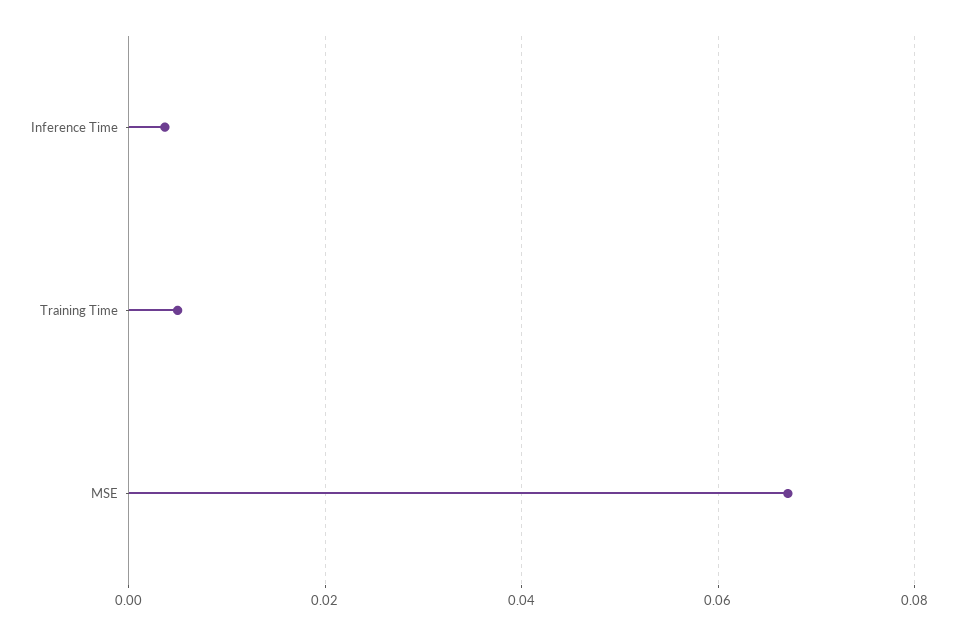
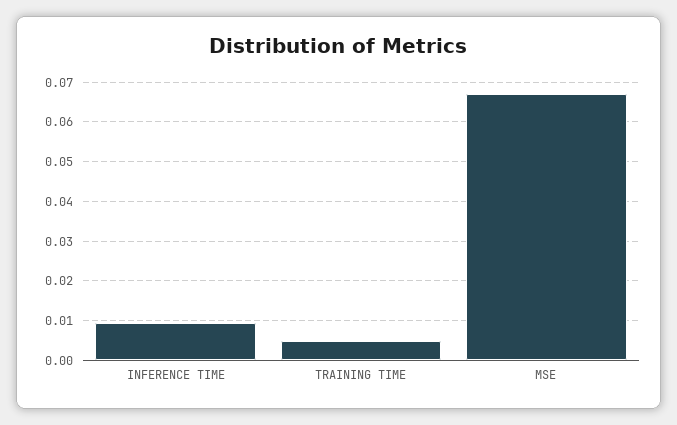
  {
-   "Inference Time": 0.004,
+   "Inference Time": 0.01,
    "Training Time": 0.006,
    "MSE": 0.068
  }

